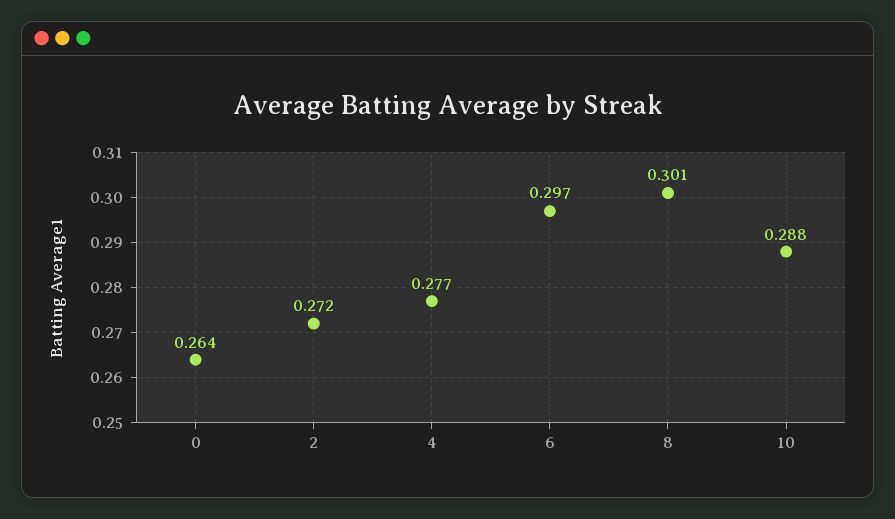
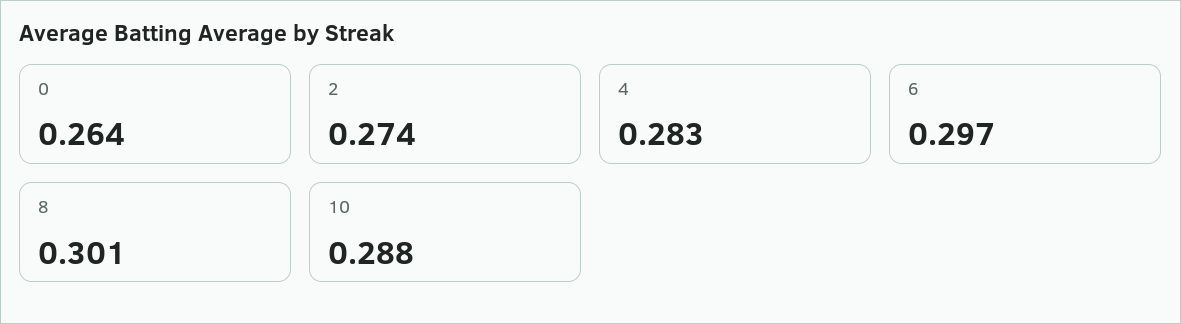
  {
    "0": 0.264,
-   "2": 0.272,
+   "2": 0.274,
-   "4": 0.277,
+   "4": 0.283,
    "6": 0.297,
    "8": 0.301,
    "10": 0.288
  }

